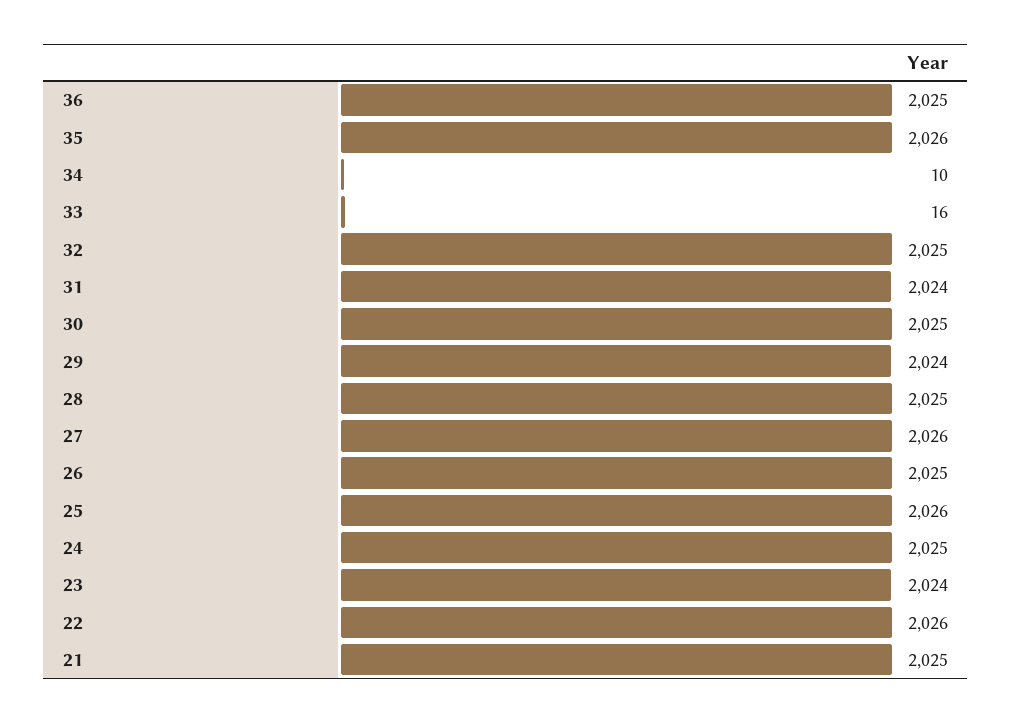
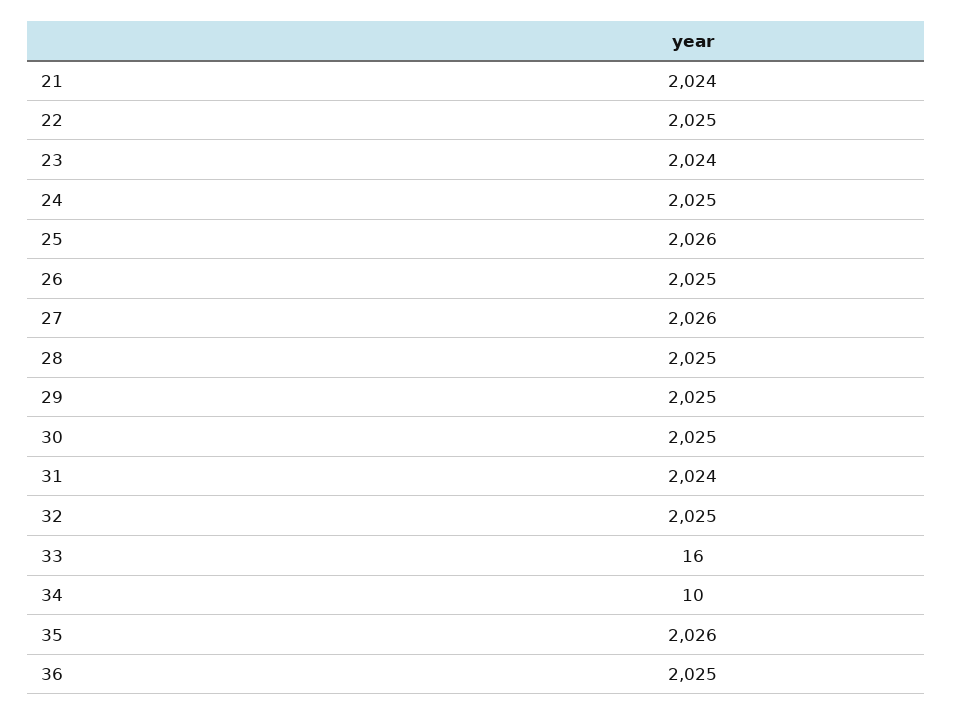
  {
    "36": 2025,
    "35": 2026,
    "34": 10,
    "33": 16,
    "32": 2025,
    "31": 2024,
    "30": 2025,
-   "29": 2024,
+   "29": 2025,
    "28": 2025,
    "27": 2026,
    "26": 2025,
    "25": 2026,
    "24": 2025,
    "23": 2024,
-   "22": 2026,
+   "22": 2025,
-   "21": 2025
+   "21": 2024
  }

